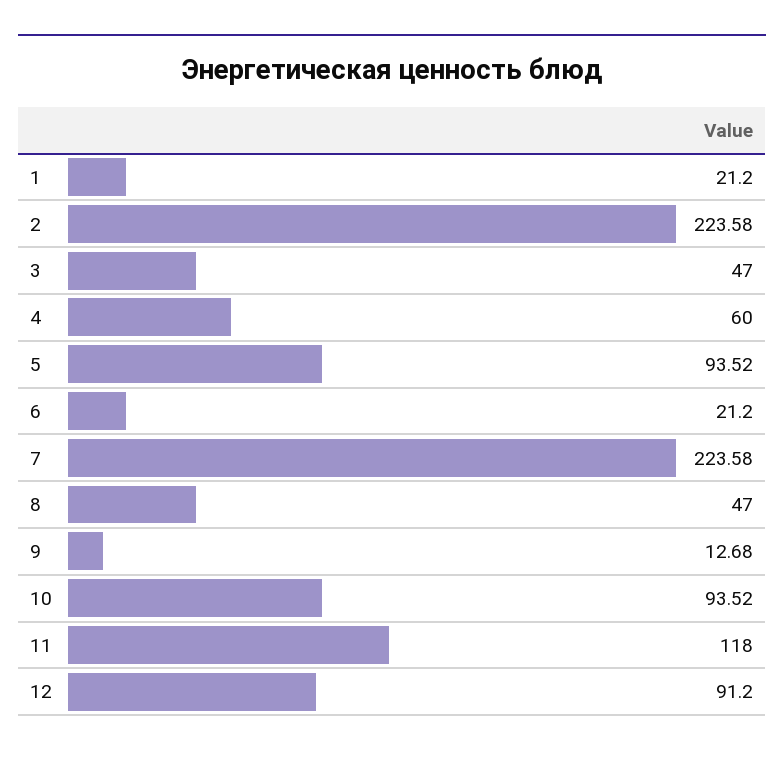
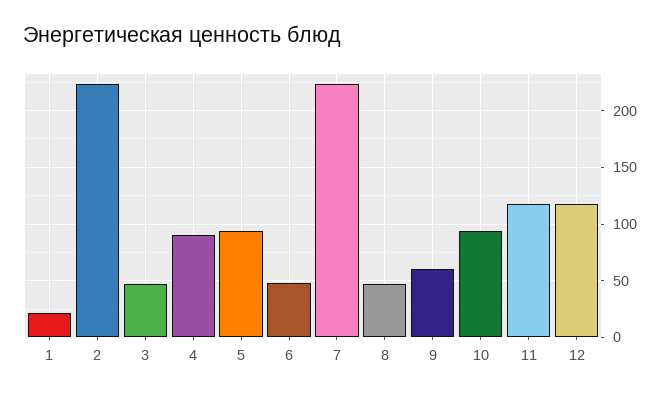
  {
    "1": 21.2,
    "2": 223.58,
    "3": 47,
-   "4": 60,
+   "4": 90,
    "5": 93.52,
-   "6": 21.2,
+   "6": 50,
    "7": 223.58,
    "8": 47,
-   "9": 12.68,
+   "9": 60,
    "10": 93.52,
    "11": 118,
-   "12": 91.2
+   "12": 120
  }

